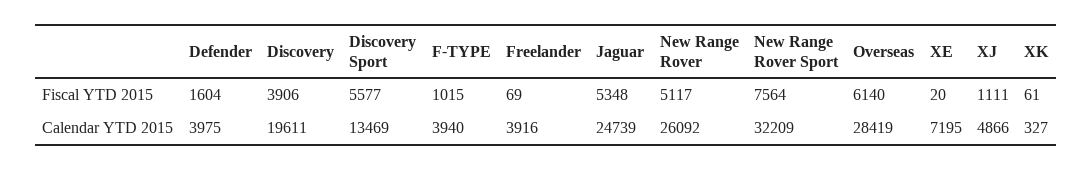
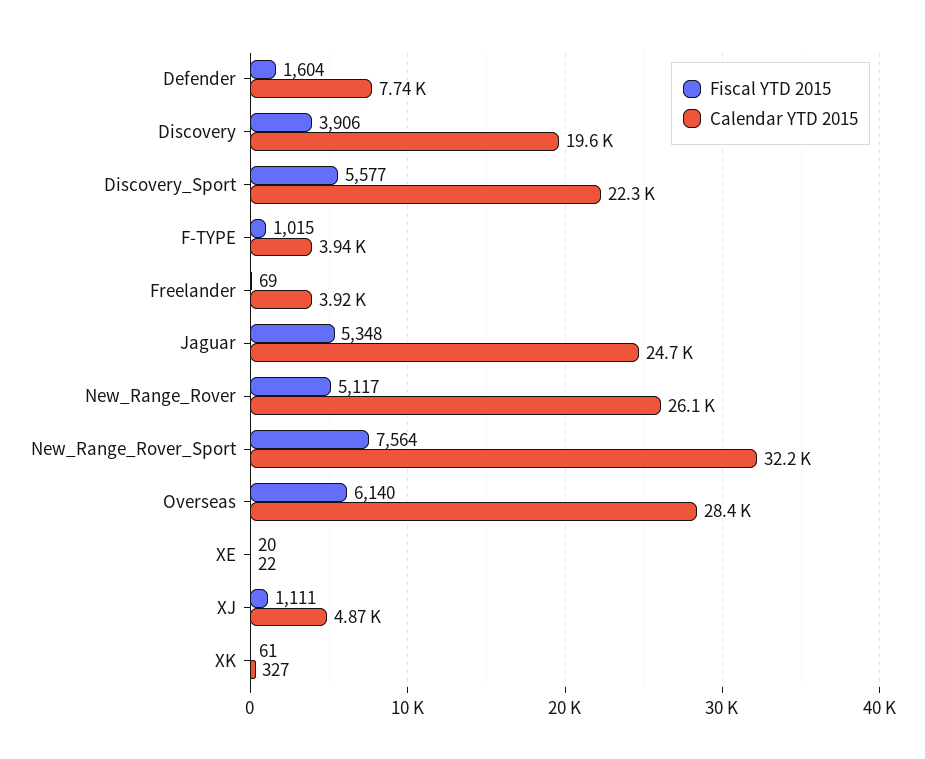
  {
    "Fiscal YTD 2015": {
      "Defender": 1604,
      "Discovery": 3906,
      "Discovery Sport": 5577,
      "F-TYPE": 1015,
      "Freelander": 69,
      "Jaguar": 5348,
      "New Range Rover": 5117,
      "New Range Rover Sport": 7564,
      "Overseas": 6140,
      "XE": 20,
      "XJ": 1111,
      "XK": 61
    },
    "Calendar YTD 2015": {
-     "Defender": 3975,
+     "Defender": 7740,
      "Discovery": 19611,
-     "Discovery Sport": 13469,
+     "Discovery Sport": 22300,
      "F-TYPE": 3940,
      "Freelander": 3916,
      "Jaguar": 24739,
      "New Range Rover": 26092,
      "New Range Rover Sport": 32209,
      "Overseas": 28419,
-     "XE": 7195,
+     "XE": 22,
      "XJ": 4866,
      "XK": 327
    }
  }

